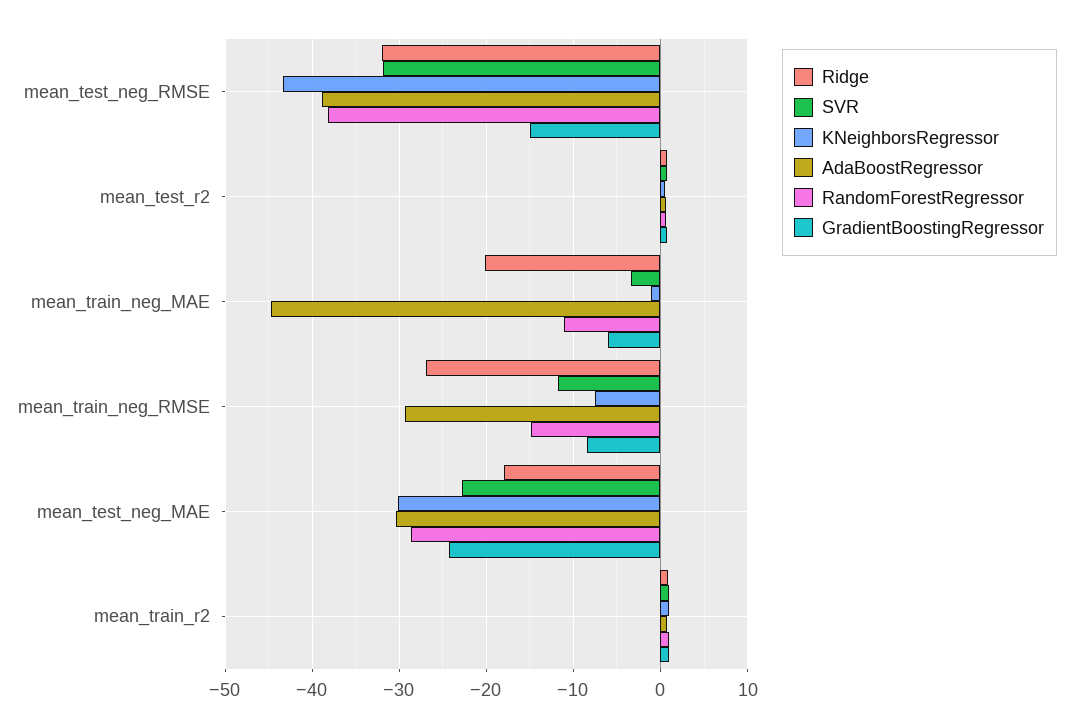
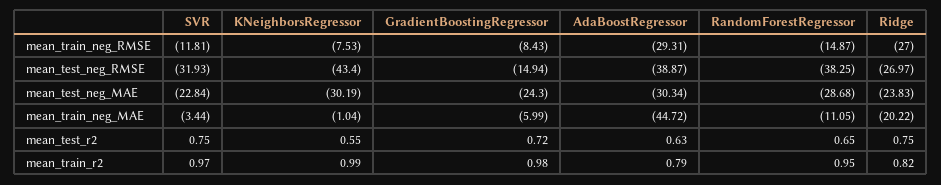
  {
    "Ridge": {
-     "mean_test_neg_RMSE": -32,
+     "mean_test_neg_RMSE": -26.97,
      "mean_test_r2": 0.75,
      "mean_train_neg_MAE": -20.22,
      "mean_train_neg_RMSE": -27,
-     "mean_test_neg_MAE": -18,
+     "mean_test_neg_MAE": -23.83,
      "mean_train_r2": 0.82
    },
    "SVR": {
      "mean_test_neg_RMSE": -31.93,
      "mean_test_r2": 0.75,
      "mean_train_neg_MAE": -3.44,
      "mean_train_neg_RMSE": -11.81,
      "mean_test_neg_MAE": -22.84,
      "mean_train_r2": 0.97
    },
    "KNeighborsRegressor": {
      "mean_test_neg_RMSE": -43.4,
      "mean_test_r2": 0.55,
      "mean_train_neg_MAE": -1.04,
      "mean_train_neg_RMSE": -7.53,
      "mean_test_neg_MAE": -30.19,
      "mean_train_r2": 0.99
    },
    "AdaBoostRegressor": {
      "mean_test_neg_RMSE": -38.87,
      "mean_test_r2": 0.63,
      "mean_train_neg_MAE": -44.72,
      "mean_train_neg_RMSE": -29.31,
      "mean_test_neg_MAE": -30.34,
      "mean_train_r2": 0.79
    },
    "RandomForestRegressor": {
      "mean_test_neg_RMSE": -38.25,
      "mean_test_r2": 0.65,
      "mean_train_neg_MAE": -11.05,
      "mean_train_neg_RMSE": -14.87,
      "mean_test_neg_MAE": -28.68,
      "mean_train_r2": 0.95
    },
    "GradientBoostingRegressor": {
      "mean_test_neg_RMSE": -14.94,
      "mean_test_r2": 0.72,
      "mean_train_neg_MAE": -5.99,
      "mean_train_neg_RMSE": -8.43,
      "mean_test_neg_MAE": -24.3,
      "mean_train_r2": 0.98
    }
  }

